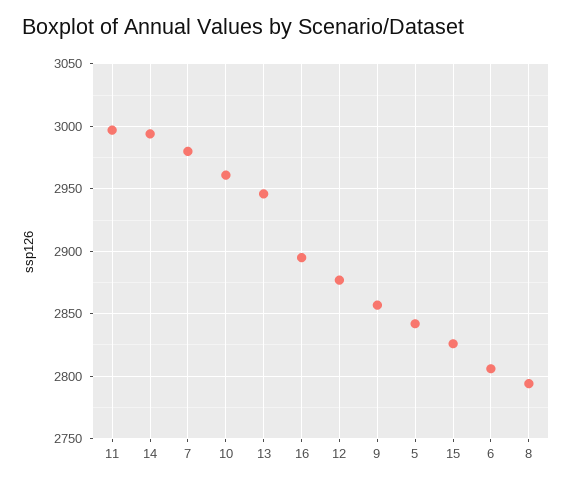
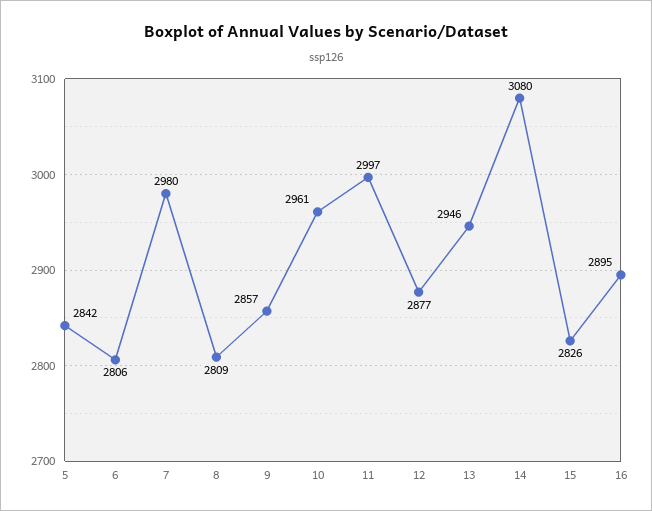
  {
    "11": 2997,
-   "14": 2995,
+   "14": 3080,
    "7": 2980,
    "10": 2961,
    "13": 2946,
    "16": 2895,
    "12": 2877,
    "9": 2857,
    "5": 2842,
    "15": 2826,
    "6": 2806,
-   "8": 2795
+   "8": 2809
  }

